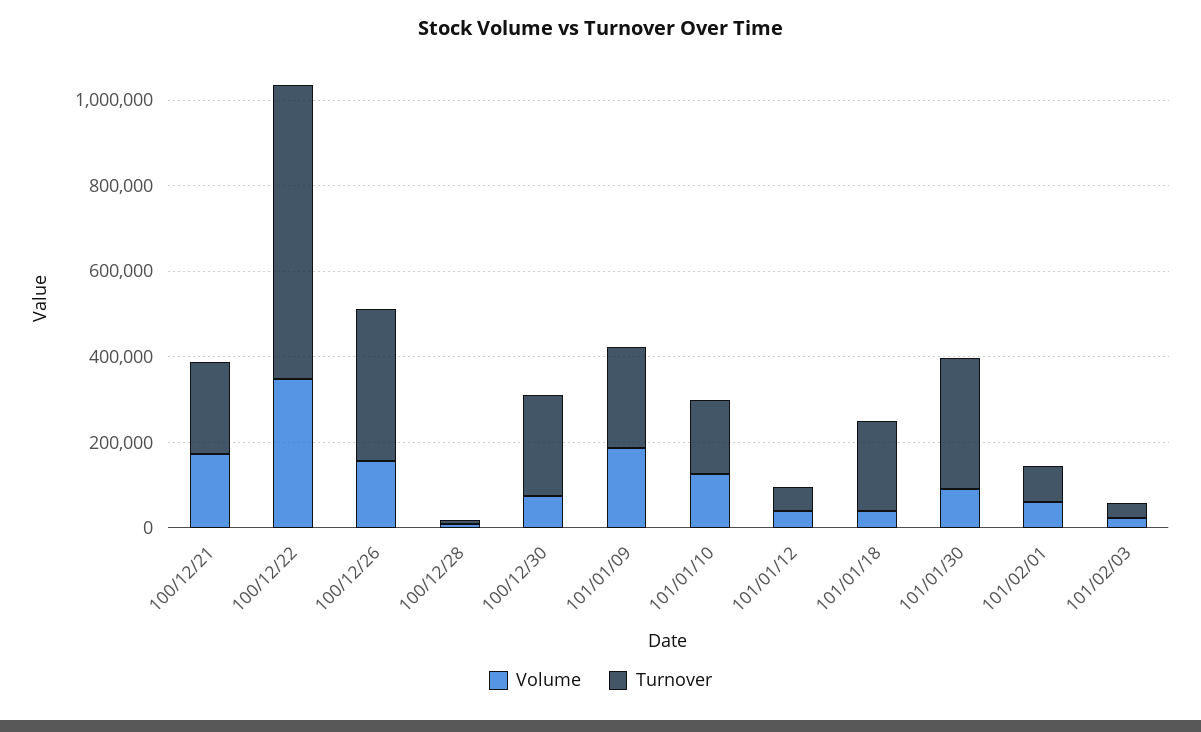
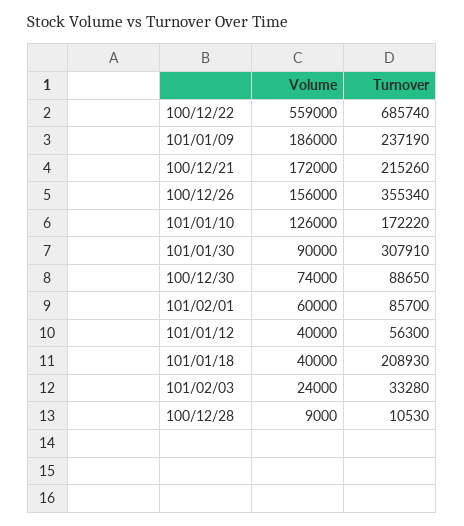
  {
    "Volume": {
      "100/12/21": 172000,
-     "100/12/22": 350000,
+     "100/12/22": 559000,
      "100/12/26": 156000,
      "100/12/28": 9000,
      "100/12/30": 74000,
      "101/01/09": 186000,
      "101/01/10": 126000,
      "101/01/12": 40000,
      "101/01/18": 40000,
      "101/01/30": 90000,
      "101/02/01": 60000,
      "101/02/03": 24000
    },
    "Turnover": {
      "100/12/21": 215260,
      "100/12/22": 685740,
      "100/12/26": 355340,
      "100/12/28": 10530,
-     "100/12/30": 250000,
+     "100/12/30": 88650,
      "101/01/09": 237190,
      "101/01/10": 172220,
      "101/01/12": 56300,
      "101/01/18": 208930,
      "101/01/30": 307910,
      "101/02/01": 85700,
      "101/02/03": 33280
    }
  }

